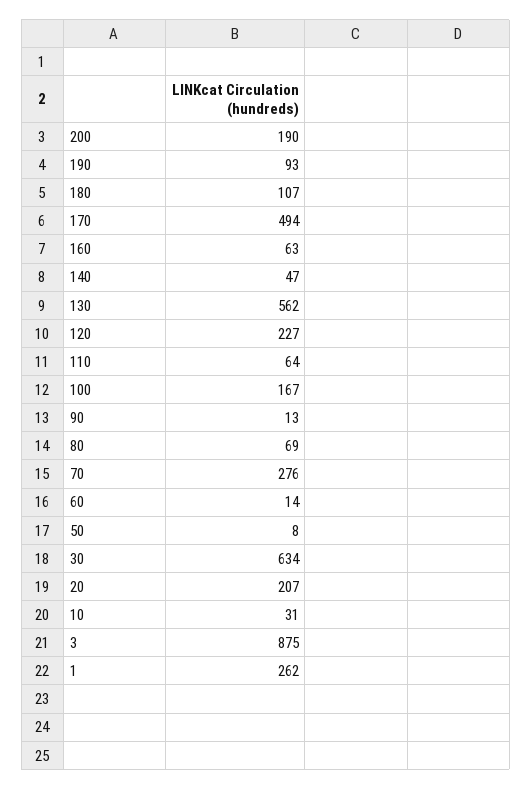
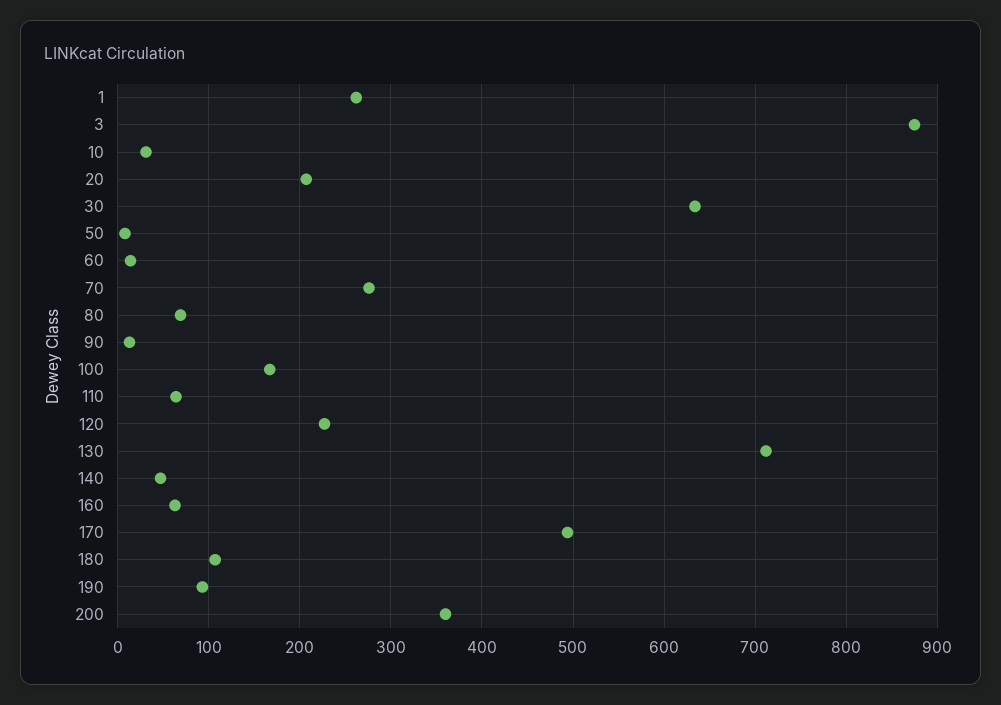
  {
-   "200": 190,
+   "200": 360,
    "190": 93,
    "180": 107,
    "170": 494,
    "160": 63,
    "140": 47,
-   "130": 562,
+   "130": 710,
    "120": 227,
    "110": 64,
    "100": 167,
    "90": 13,
    "80": 69,
    "70": 276,
    "60": 14,
    "50": 8,
    "30": 634,
    "20": 207,
    "10": 31,
    "3": 875,
    "1": 262
  }

